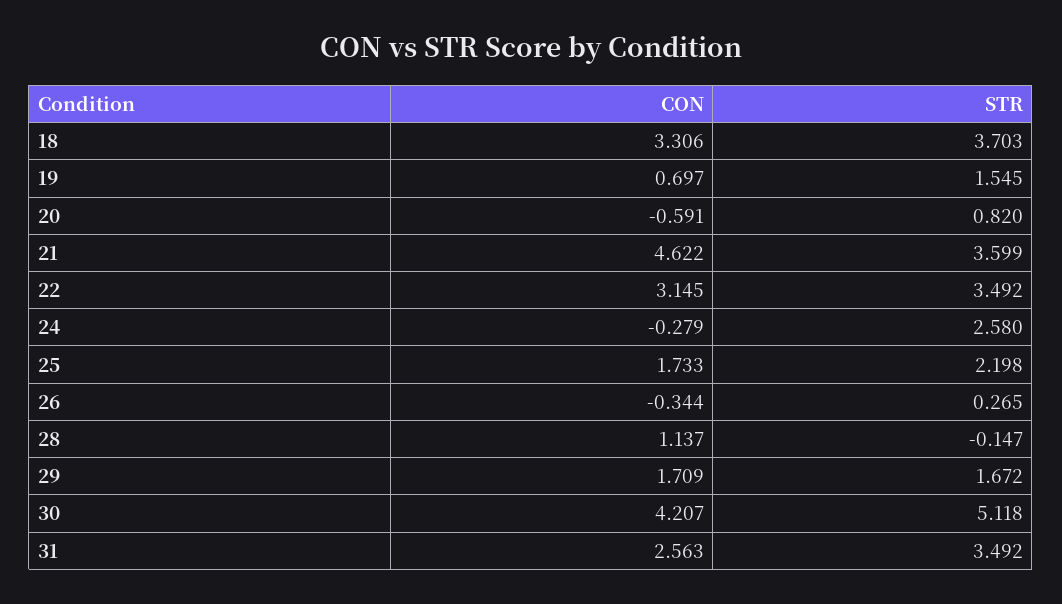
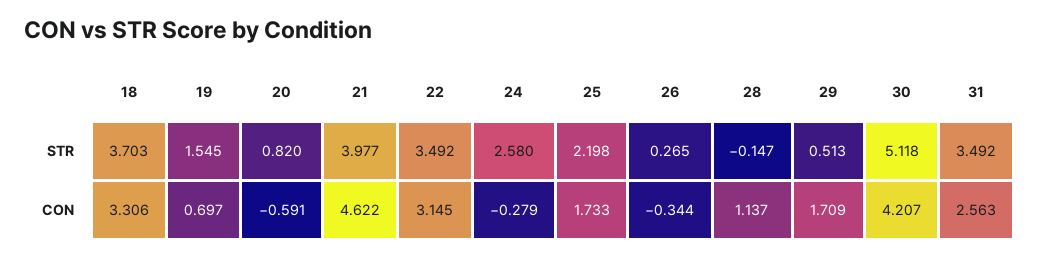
  {
    "CON": {
      "18": 3.306,
      "19": 0.697,
      "20": -0.591,
      "21": 4.622,
      "22": 3.145,
      "24": -0.279,
      "25": 1.733,
      "26": -0.344,
      "28": 1.137,
      "29": 1.709,
      "30": 4.207,
      "31": 2.563
    },
    "STR": {
      "18": 3.703,
      "19": 1.545,
      "20": 0.82,
-     "21": 3.599,
+     "21": 3.977,
      "22": 3.492,
      "24": 2.58,
      "25": 2.198,
      "26": 0.265,
      "28": -0.147,
-     "29": 1.672,
+     "29": 0.513,
      "30": 5.118,
      "31": 3.492
    }
  }

